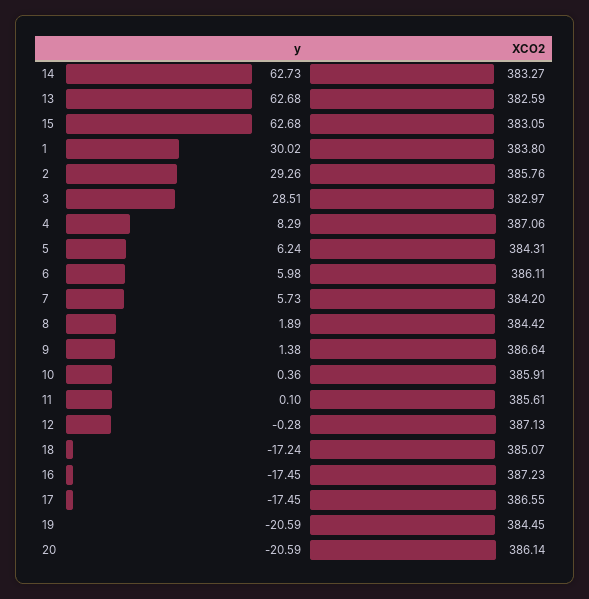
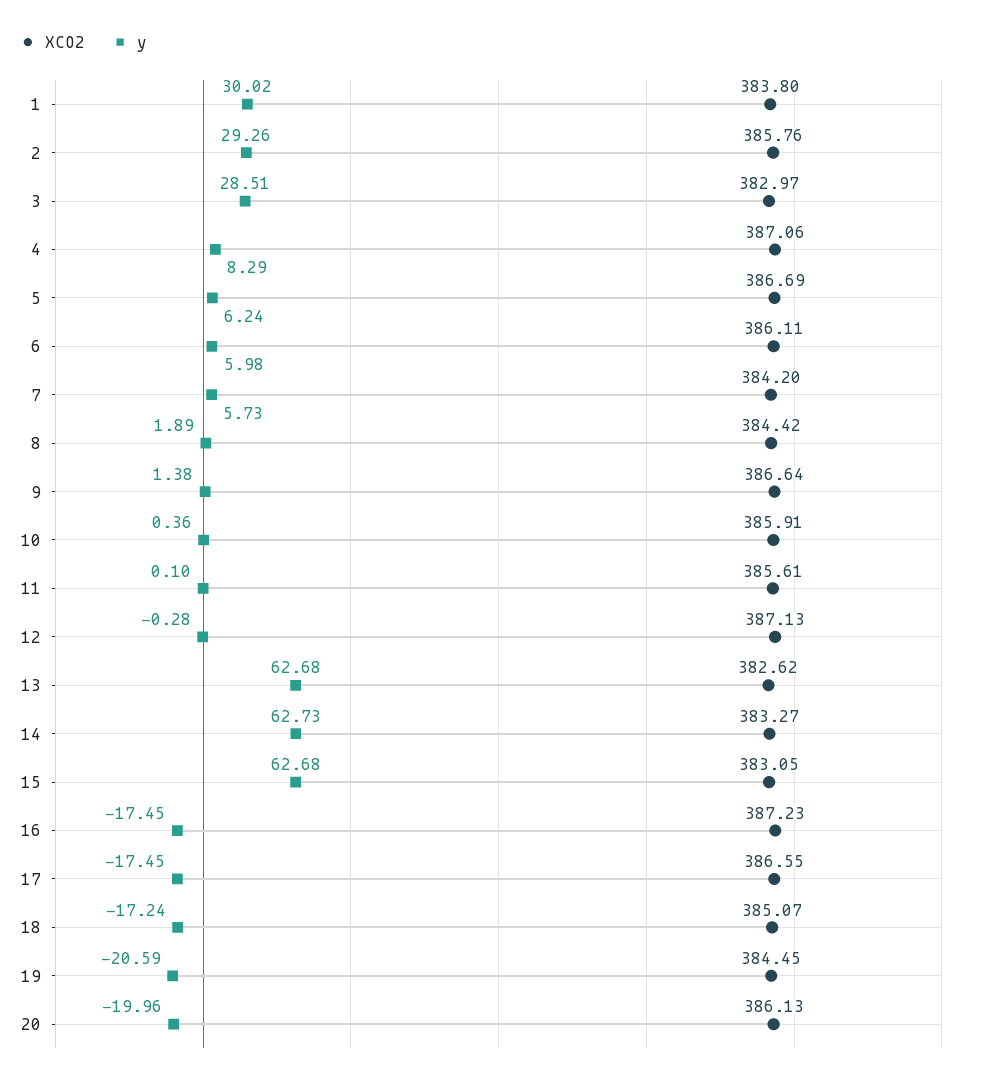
  {
    "y": {
      "14": 62.73,
      "13": 62.68,
      "15": 62.68,
      "1": 30.02,
      "2": 29.26,
      "3": 28.51,
      "4": 8.29,
      "5": 6.24,
      "6": 5.98,
      "7": 5.73,
      "8": 1.89,
      "9": 1.38,
      "10": 0.36,
      "11": 0.1,
      "12": -0.28,
      "18": -17.24,
      "16": -17.45,
      "17": -17.45,
      "19": -20.59,
-     "20": -20.59
+     "20": -19.96
    },
    "XCO2": {
      "14": 383.27,
-     "13": 382.59,
+     "13": 382.62,
      "15": 383.05,
      "1": 383.8,
      "2": 385.76,
      "3": 382.97,
      "4": 387.06,
-     "5": 384.31,
+     "5": 386.69,
      "6": 386.11,
      "7": 384.2,
      "8": 384.42,
      "9": 386.64,
      "10": 385.91,
      "11": 385.61,
      "12": 387.13,
      "18": 385.07,
      "16": 387.23,
      "17": 386.55,
      "19": 384.45,
-     "20": 386.14
+     "20": 386.13
    }
  }

